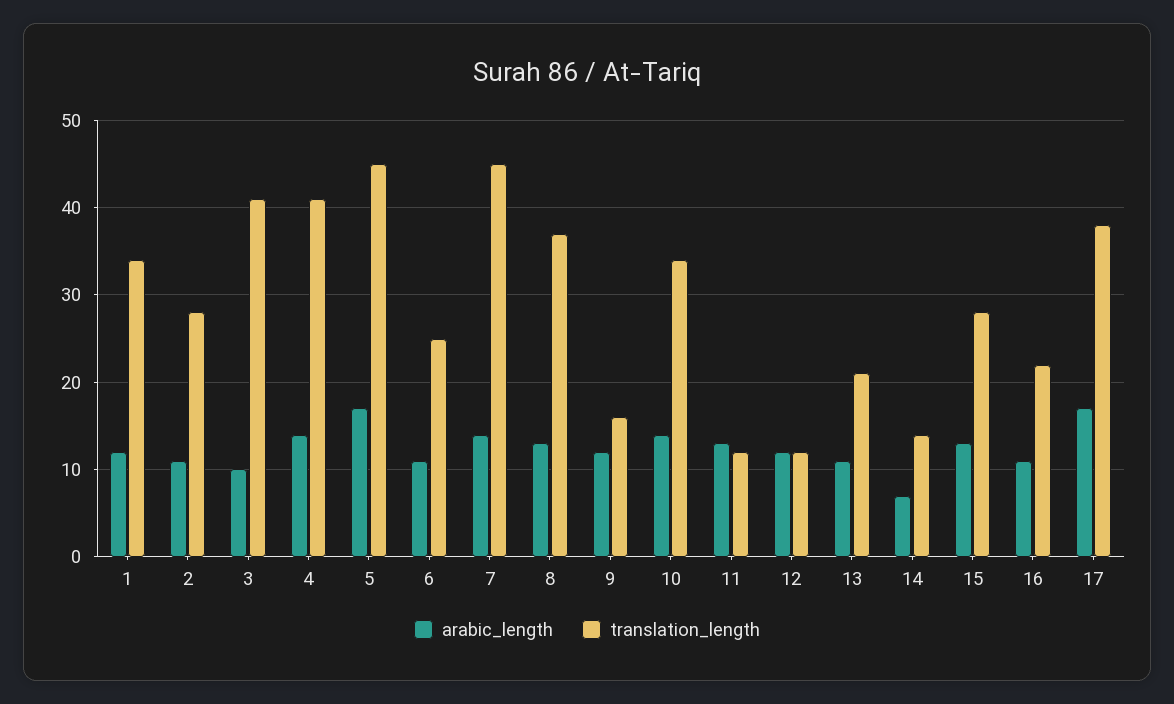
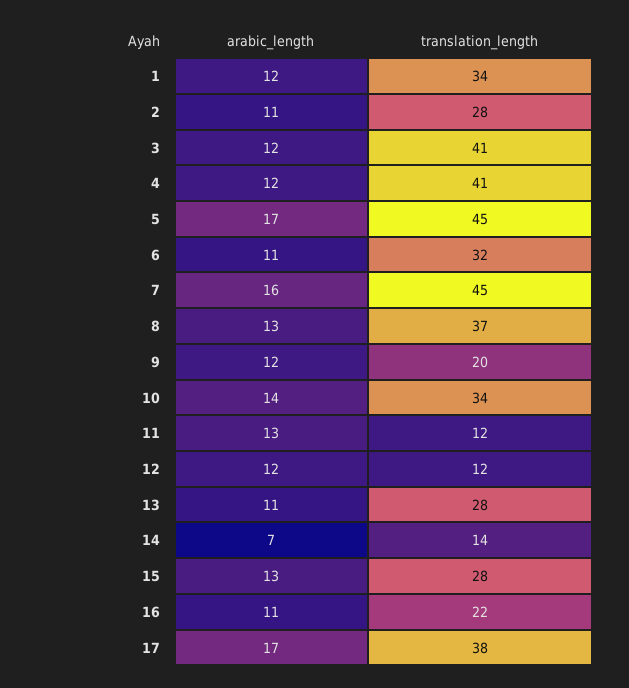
  {
    "arabic_length": {
      "1": 12,
      "2": 11,
-     "3": 10,
+     "3": 12,
-     "4": 14,
+     "4": 12,
      "5": 17,
      "6": 11,
-     "7": 14,
+     "7": 16,
      "8": 13,
      "9": 12,
      "10": 14,
      "11": 13,
      "12": 12,
      "13": 11,
      "14": 7,
      "15": 13,
      "16": 11,
      "17": 17
    },
    "translation_length": {
      "1": 34,
      "2": 28,
      "3": 41,
      "4": 41,
      "5": 45,
-     "6": 25,
+     "6": 32,
      "7": 45,
      "8": 37,
-     "9": 16,
+     "9": 20,
      "10": 34,
      "11": 12,
      "12": 12,
-     "13": 21,
+     "13": 28,
      "14": 14,
      "15": 28,
      "16": 22,
      "17": 38
    }
  }

